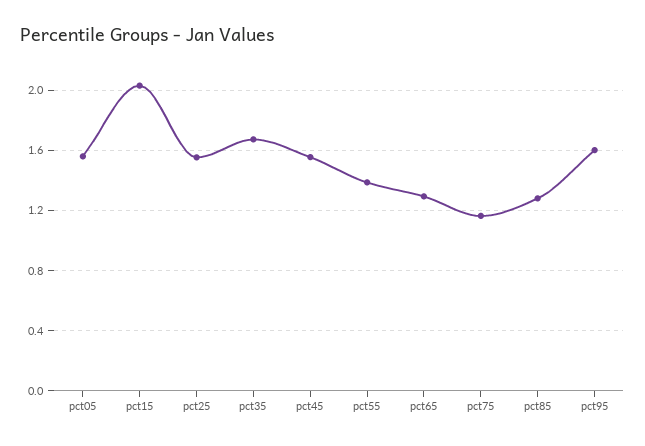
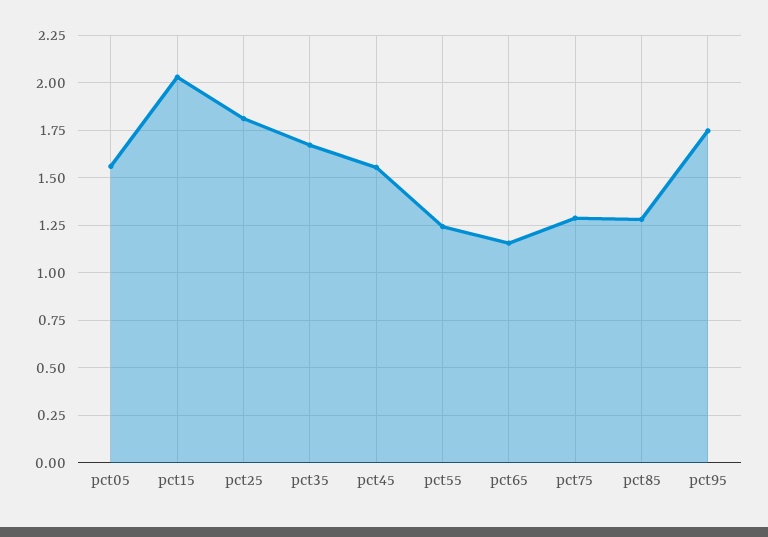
  {
    "pct05": 1.55,
    "pct15": 2.05,
-   "pct25": 1.55,
+   "pct25": 1.8,
    "pct35": 1.65,
    "pct45": 1.55,
-   "pct55": 1.4,
+   "pct55": 1.25,
-   "pct65": 1.3,
+   "pct65": 1.15,
-   "pct75": 1.15,
+   "pct75": 1.3,
    "pct85": 1.3,
-   "pct95": 1.6
+   "pct95": 1.75
  }

